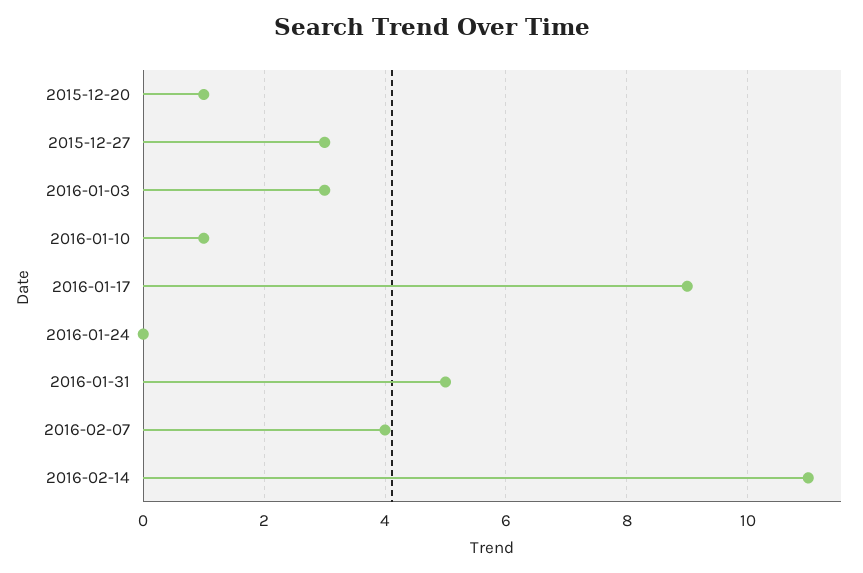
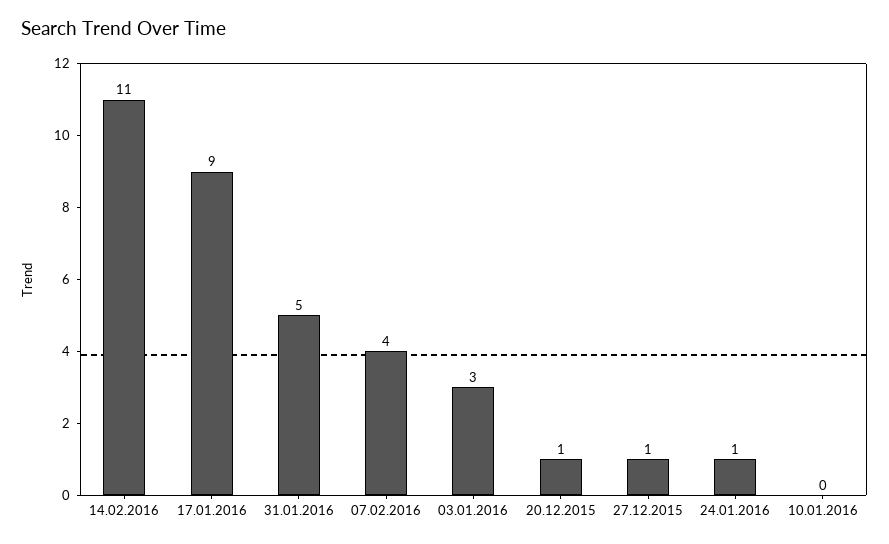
  {
    "2015-12-20": 1,
-   "2015-12-27": 3,
+   "2015-12-27": 1,
    "2016-01-03": 3,
-   "2016-01-10": 1,
+   "2016-01-10": 0,
    "2016-01-17": 9,
-   "2016-01-24": 0,
+   "2016-01-24": 1,
    "2016-01-31": 5,
    "2016-02-07": 4,
    "2016-02-14": 11
  }

